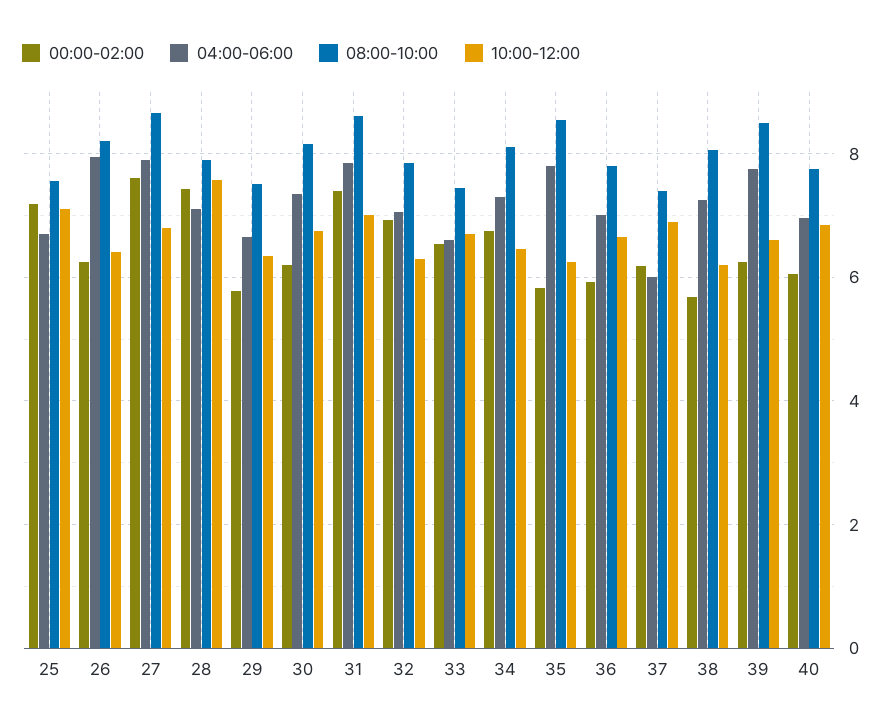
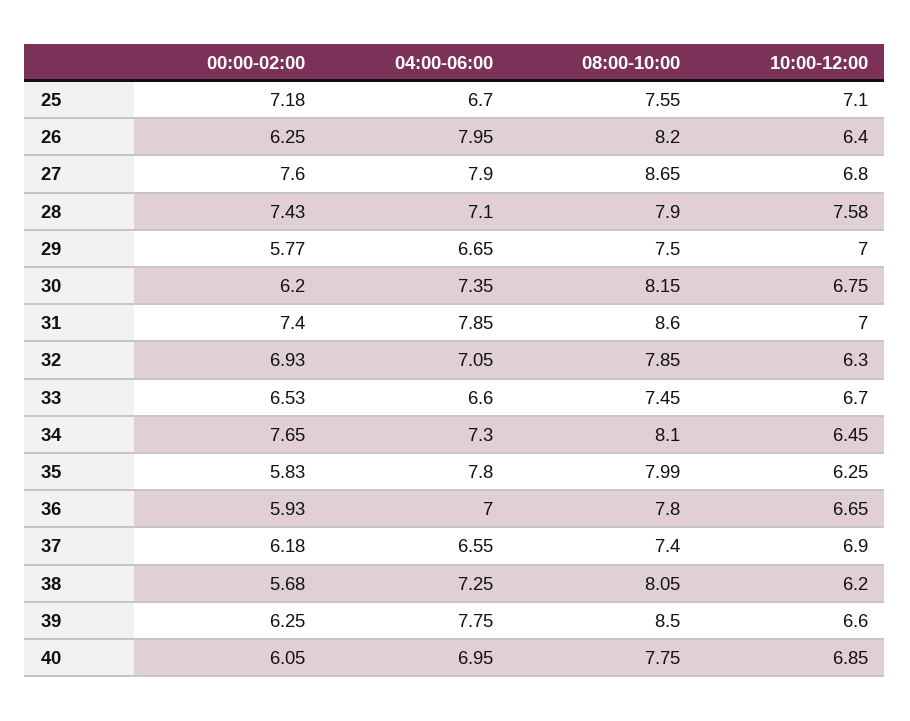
  {
    "00:00-02:00": {
      "25": 7.18,
      "26": 6.25,
      "27": 7.6,
      "28": 7.43,
      "29": 5.77,
      "30": 6.2,
      "31": 7.4,
      "32": 6.93,
      "33": 6.53,
-     "34": 6.8,
+     "34": 7.65,
      "35": 5.83,
      "36": 5.93,
      "37": 6.18,
      "38": 5.68,
      "39": 6.25,
      "40": 6.05
    },
    "04:00-06:00": {
      "25": 6.7,
      "26": 7.95,
      "27": 7.9,
      "28": 7.1,
      "29": 6.65,
      "30": 7.35,
      "31": 7.85,
      "32": 7.05,
      "33": 6.6,
      "34": 7.3,
      "35": 7.8,
      "36": 7,
-     "37": 6,
+     "37": 6.55,
      "38": 7.25,
      "39": 7.75,
      "40": 6.95
    },
    "08:00-10:00": {
      "25": 7.55,
      "26": 8.2,
      "27": 8.65,
      "28": 7.9,
      "29": 7.5,
      "30": 8.15,
      "31": 8.6,
      "32": 7.85,
      "33": 7.45,
      "34": 8.1,
-     "35": 8.6,
+     "35": 7.99,
      "36": 7.8,
      "37": 7.4,
      "38": 8.05,
      "39": 8.5,
      "40": 7.75
    },
    "10:00-12:00": {
      "25": 7.1,
      "26": 6.4,
      "27": 6.8,
      "28": 7.58,
-     "29": 6.4,
+     "29": 7,
      "30": 6.75,
      "31": 7,
      "32": 6.3,
      "33": 6.7,
      "34": 6.45,
      "35": 6.25,
      "36": 6.65,
      "37": 6.9,
      "38": 6.2,
      "39": 6.6,
      "40": 6.85
    }
  }

